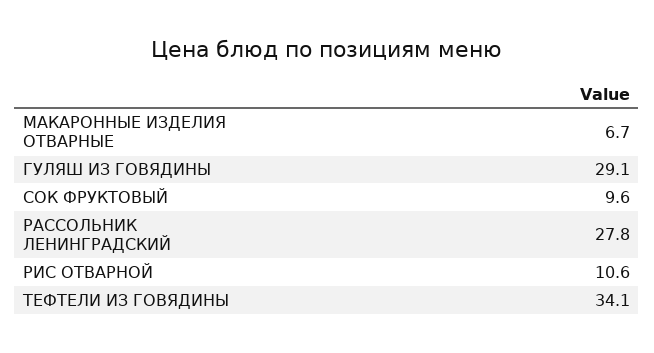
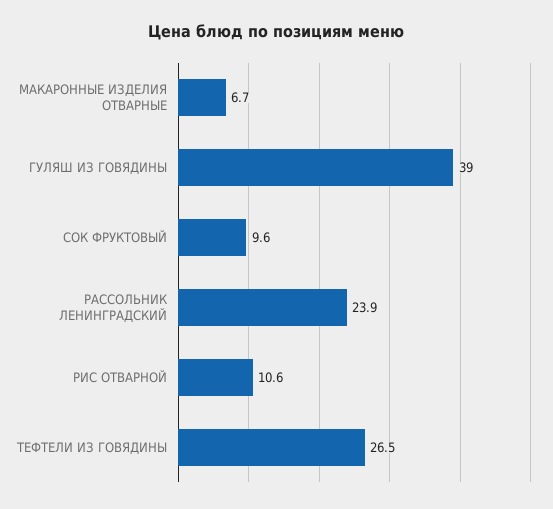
  {
    "МАКАРОННЫЕ ИЗДЕЛИЯ ОТВАРНЫЕ": 6.7,
-   "ГУЛЯШ ИЗ ГОВЯДИНЫ": 29.1,
+   "ГУЛЯШ ИЗ ГОВЯДИНЫ": 39,
    "СОК ФРУКТОВЫЙ": 9.6,
-   "РАССОЛЬНИК ЛЕНИНГРАДСКИЙ": 27.8,
+   "РАССОЛЬНИК ЛЕНИНГРАДСКИЙ": 23.9,
    "РИС ОТВАРНОЙ": 10.6,
-   "ТЕФТЕЛИ ИЗ ГОВЯДИНЫ": 34.1
+   "ТЕФТЕЛИ ИЗ ГОВЯДИНЫ": 26.5
  }

